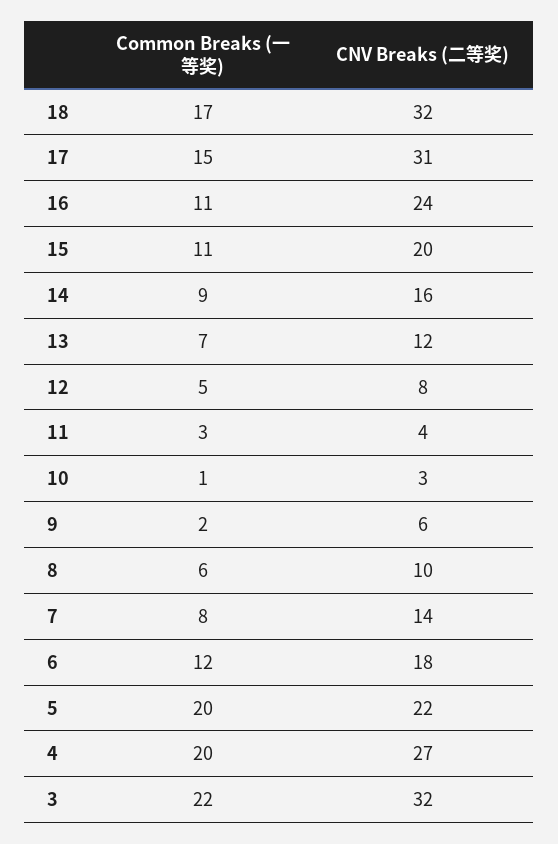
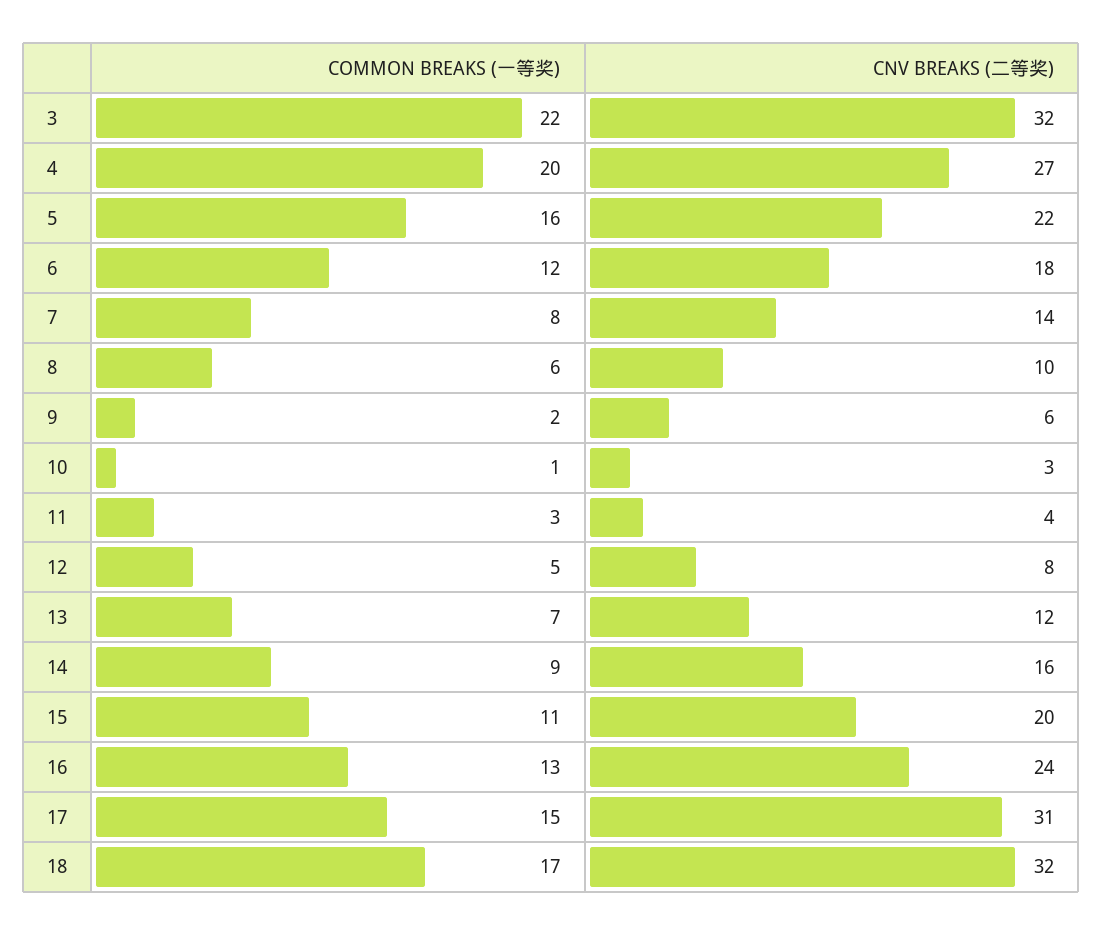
  {
    "Common Breaks (一等奖)": {
      "18": 17,
      "17": 15,
-     "16": 11,
+     "16": 13,
      "15": 11,
      "14": 9,
      "13": 7,
      "12": 5,
      "11": 3,
      "10": 1,
      "9": 2,
      "8": 6,
      "7": 8,
      "6": 12,
-     "5": 20,
+     "5": 16,
      "4": 20,
      "3": 22
    },
    "CNV Breaks (二等奖)": {
      "18": 32,
      "17": 31,
      "16": 24,
      "15": 20,
      "14": 16,
      "13": 12,
      "12": 8,
      "11": 4,
      "10": 3,
      "9": 6,
      "8": 10,
      "7": 14,
      "6": 18,
      "5": 22,
      "4": 27,
      "3": 32
    }
  }

